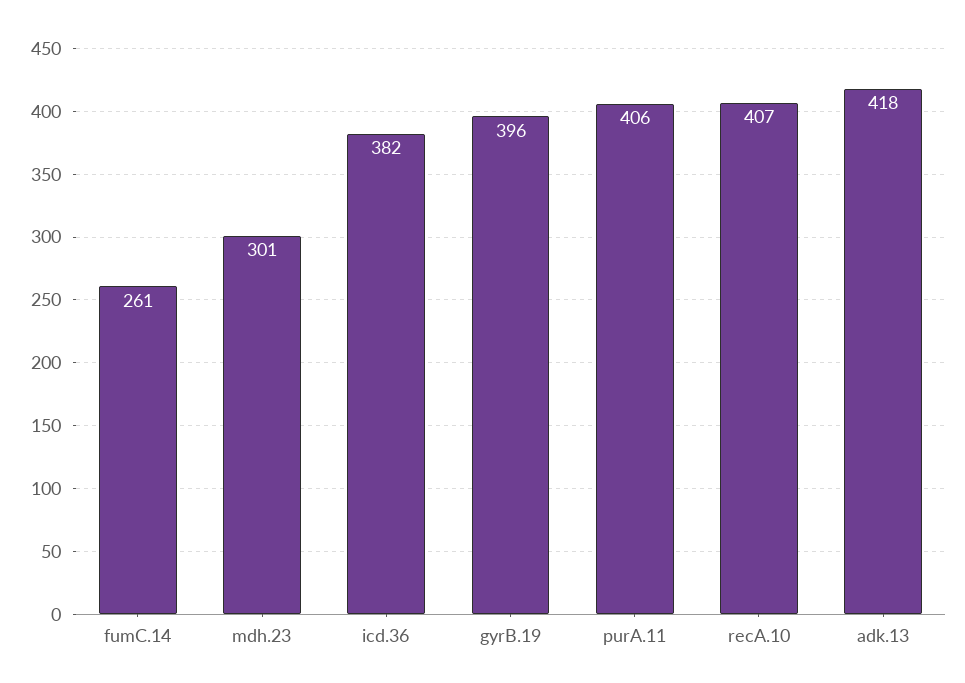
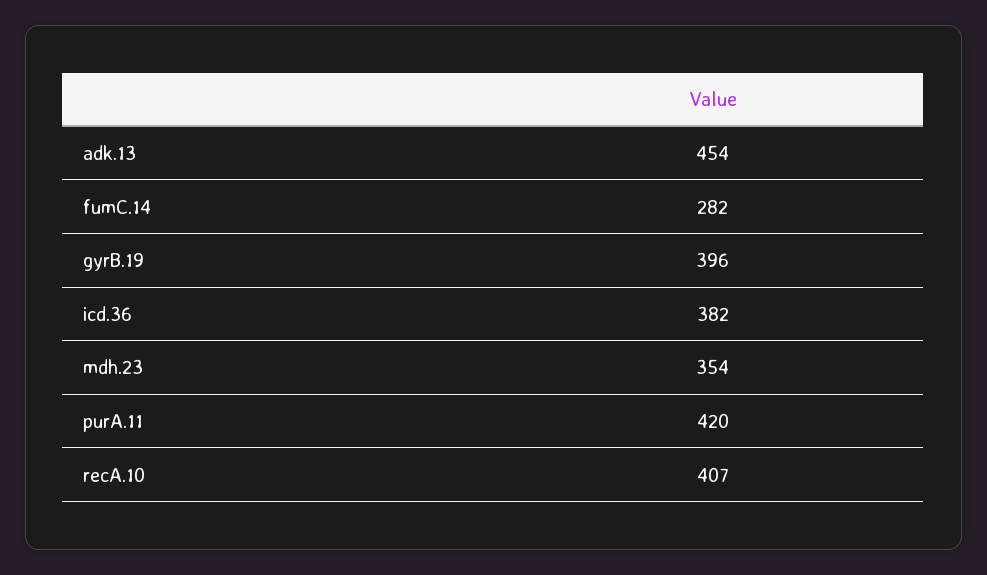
  {
-   "fumC.14": 261,
+   "fumC.14": 282,
-   "mdh.23": 301,
+   "mdh.23": 354,
    "icd.36": 382,
    "gyrB.19": 396,
-   "purA.11": 406,
+   "purA.11": 420,
    "recA.10": 407,
-   "adk.13": 418
+   "adk.13": 454
  }

